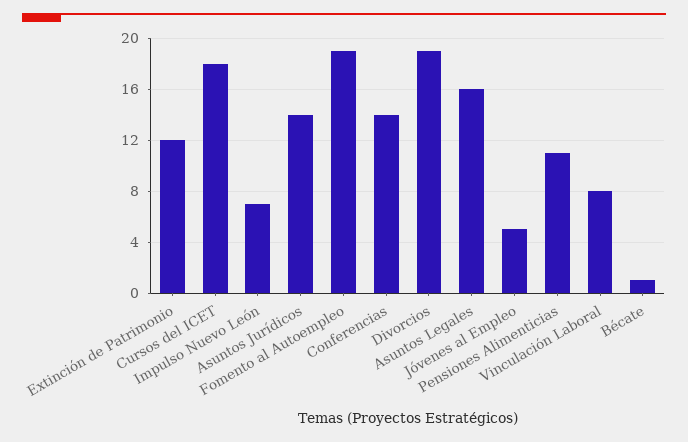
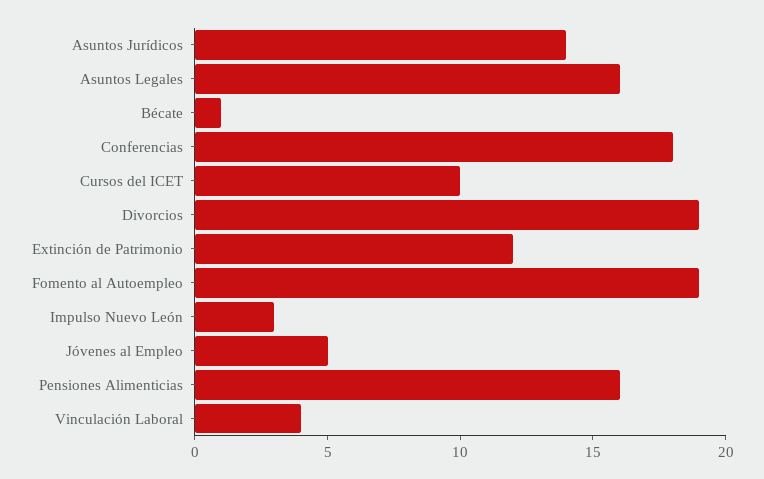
  {
    "Extinción de Patrimonio": 12,
-   "Cursos del ICET": 18,
+   "Cursos del ICET": 10,
-   "Impulso Nuevo León": 7,
+   "Impulso Nuevo León": 3,
    "Asuntos Jurídicos": 14,
    "Fomento al Autoempleo": 19,
-   "Conferencias": 14,
+   "Conferencias": 18,
    "Divorcios": 19,
    "Asuntos Legales": 16,
    "Jóvenes al Empleo": 5,
-   "Pensiones Alimenticias": 11,
+   "Pensiones Alimenticias": 16,
-   "Vinculación Laboral": 8,
+   "Vinculación Laboral": 4,
    "Bécate": 1
  }

